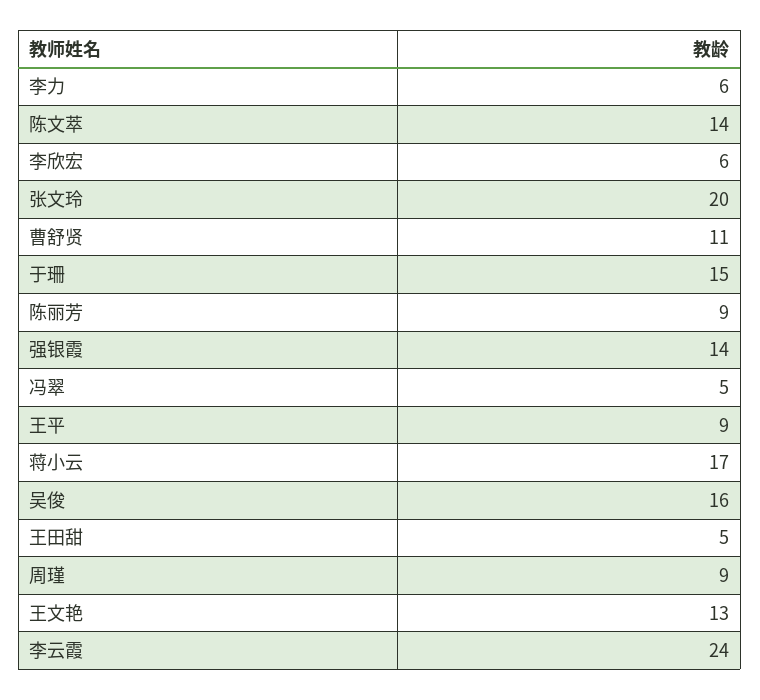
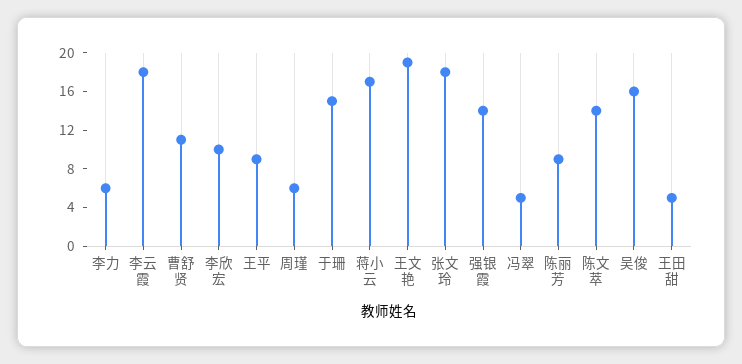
  {
    "李力": 6,
    "陈文萃": 14,
-   "李欣宏": 6,
+   "李欣宏": 10,
-   "张文玲": 20,
+   "张文玲": 18,
    "曹舒贤": 11,
    "于珊": 15,
    "陈丽芳": 9,
    "强银霞": 14,
    "冯翠": 5,
    "王平": 9,
    "蒋小云": 17,
    "吴俊": 16,
    "王田甜": 5,
-   "周瑾": 9,
+   "周瑾": 6,
-   "王文艳": 13,
+   "王文艳": 19,
-   "李云霞": 24
+   "李云霞": 18
  }

